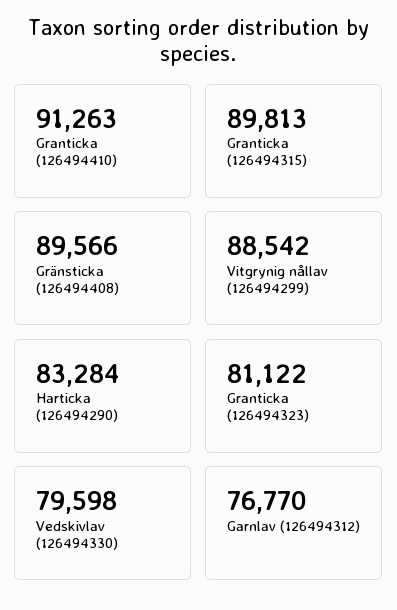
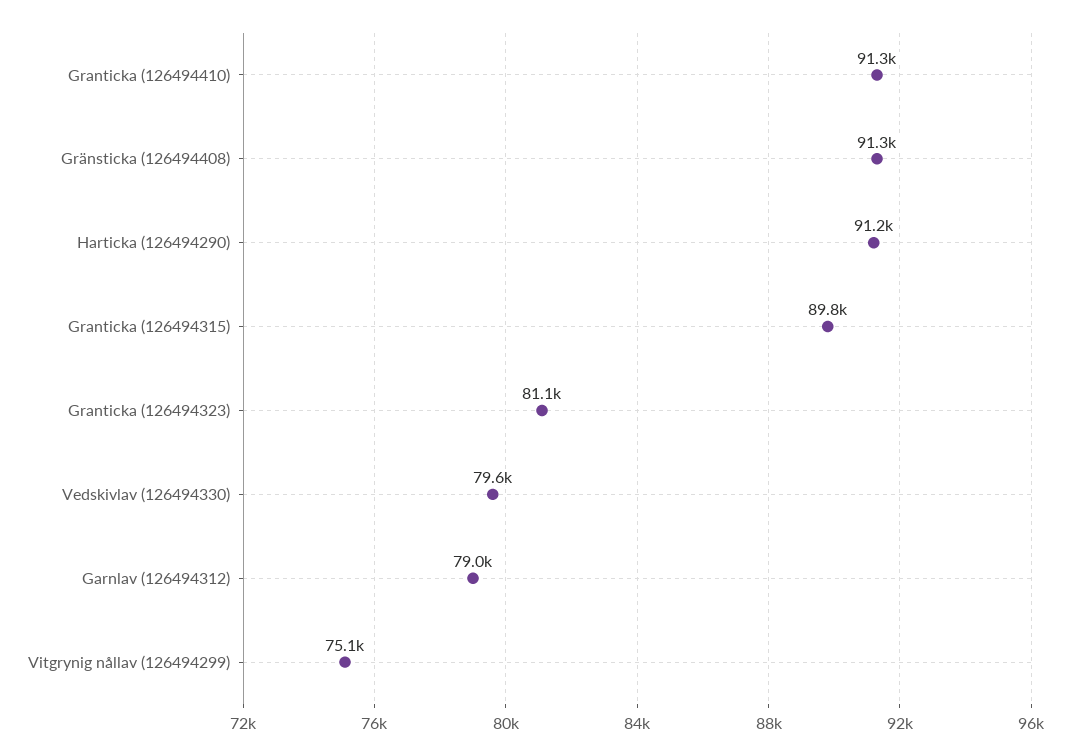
  {
    "Granticka (126494410)": 91263,
    "Granticka (126494315)": 89813,
-   "Gränsticka (126494408)": 89566,
+   "Gränsticka (126494408)": 91300,
-   "Vitgrynig nållav (126494299)": 88542,
+   "Vitgrynig nållav (126494299)": 75100,
-   "Harticka (126494290)": 83284,
+   "Harticka (126494290)": 91200,
    "Granticka (126494323)": 81122,
    "Vedskivlav (126494330)": 79598,
-   "Garnlav (126494312)": 76770
+   "Garnlav (126494312)": 79000
  }

